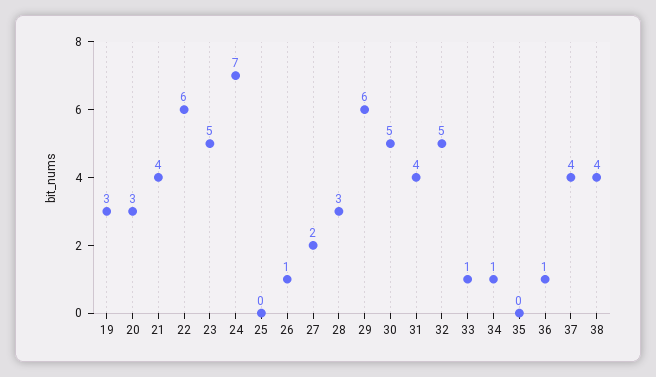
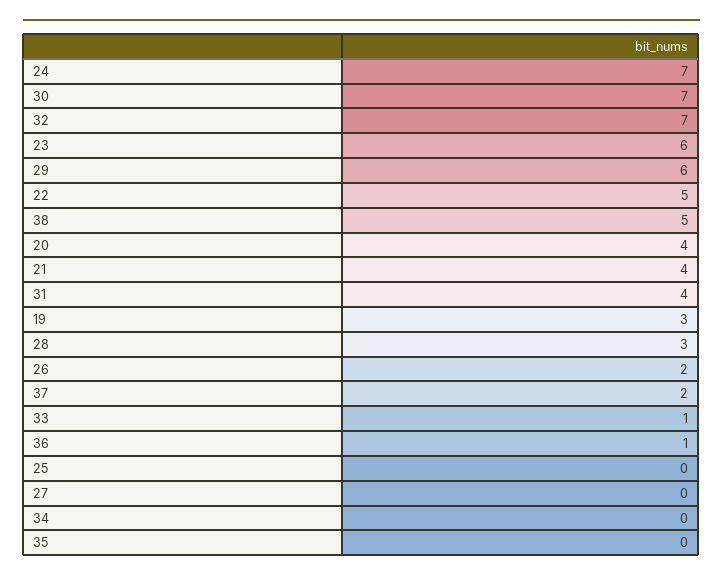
  {
    "19": 3,
-   "20": 3,
+   "20": 4,
    "21": 4,
-   "22": 6,
+   "22": 5,
-   "23": 5,
+   "23": 6,
    "24": 7,
    "25": 0,
-   "26": 1,
+   "26": 2,
-   "27": 2,
+   "27": 0,
    "28": 3,
    "29": 6,
-   "30": 5,
+   "30": 7,
    "31": 4,
-   "32": 5,
+   "32": 7,
    "33": 1,
-   "34": 1,
+   "34": 0,
    "35": 0,
    "36": 1,
-   "37": 4,
+   "37": 2,
-   "38": 4
+   "38": 5
  }

